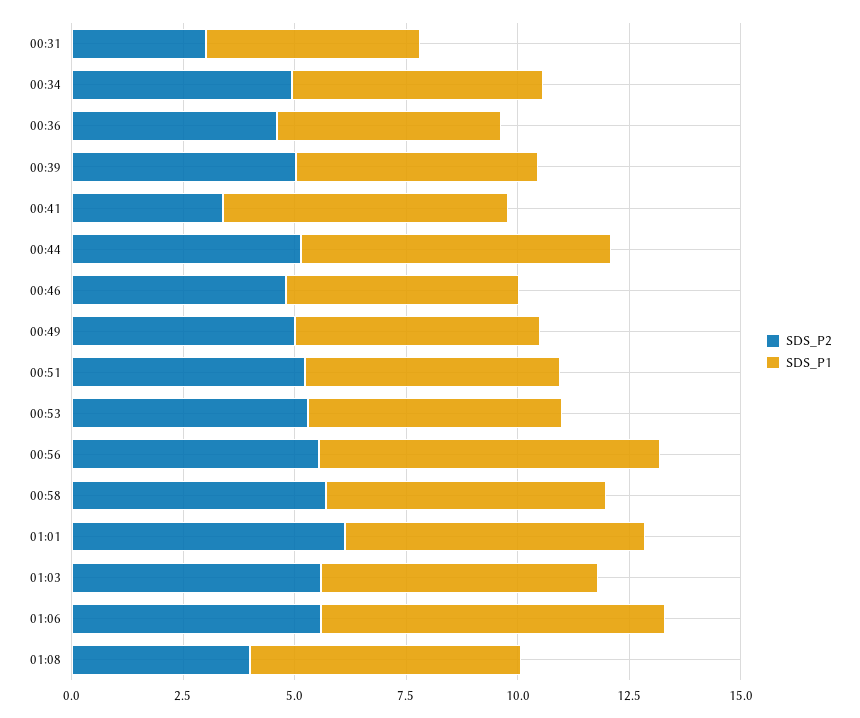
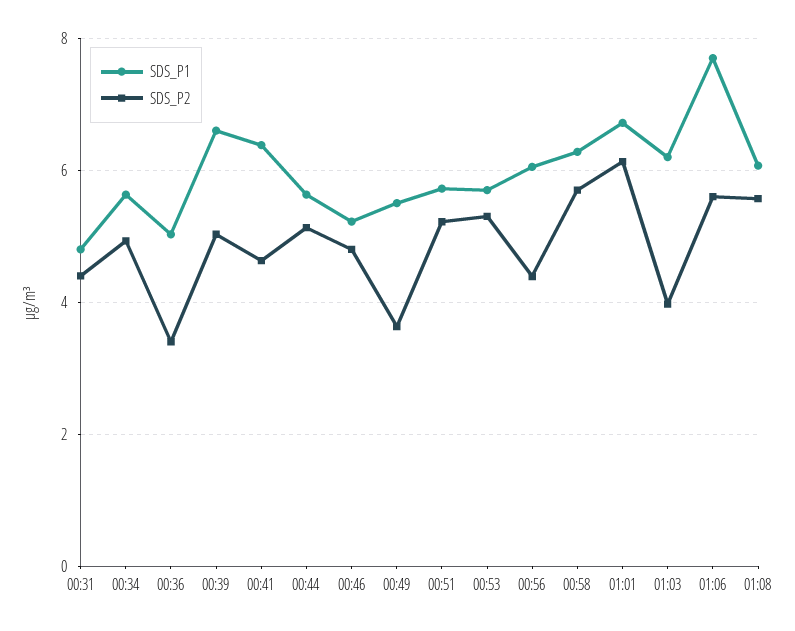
  {
    "SDS_P2": {
-     "00:31": 3,
+     "00:31": 4.4,
      "00:34": 5,
-     "00:36": 4.5,
+     "00:36": 3.4,
      "00:39": 5,
-     "00:41": 3.5,
+     "00:41": 4.6,
      "00:44": 5.2,
      "00:46": 4.8,
-     "00:49": 5,
+     "00:49": 3.6,
      "00:51": 5.2,
      "00:53": 5.4,
-     "00:56": 5.5,
+     "00:56": 4.4,
      "00:58": 5.8,
      "01:01": 6.2,
-     "01:03": 5.5,
+     "01:03": 4,
      "01:06": 5.6,
-     "01:08": 4
+     "01:08": 5.6
    },
    "SDS_P1": {
      "00:31": 4.8,
      "00:34": 5.6,
      "00:36": 5,
-     "00:39": 5.5,
+     "00:39": 6.6,
      "00:41": 6.4,
-     "00:44": 7,
+     "00:44": 5.6,
      "00:46": 5.2,
      "00:49": 5.6,
      "00:51": 5.8,
      "00:53": 5.8,
-     "00:56": 7.5,
+     "00:56": 6,
      "00:58": 6.2,
      "01:01": 6.8,
      "01:03": 6.2,
      "01:06": 7.8,
      "01:08": 6
    }
  }

